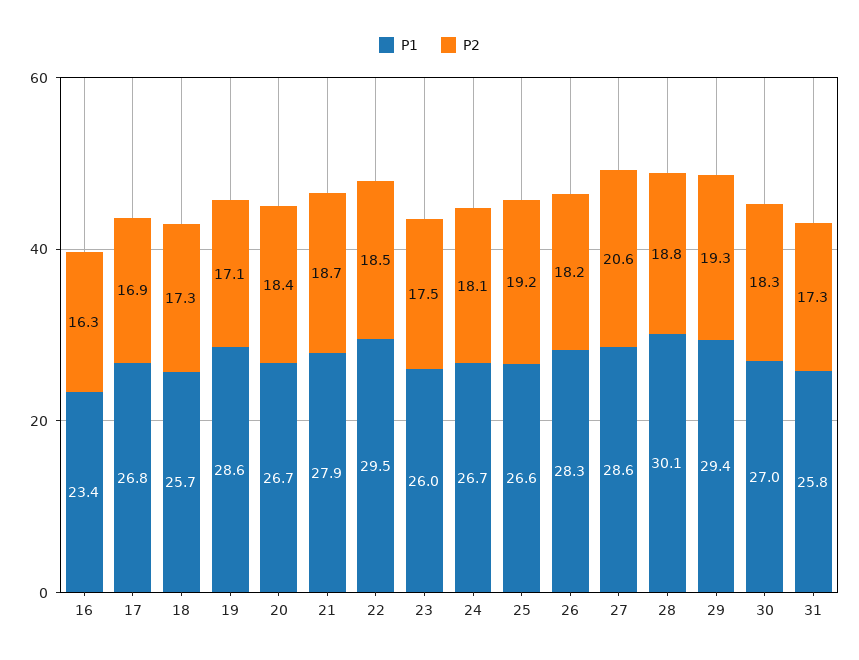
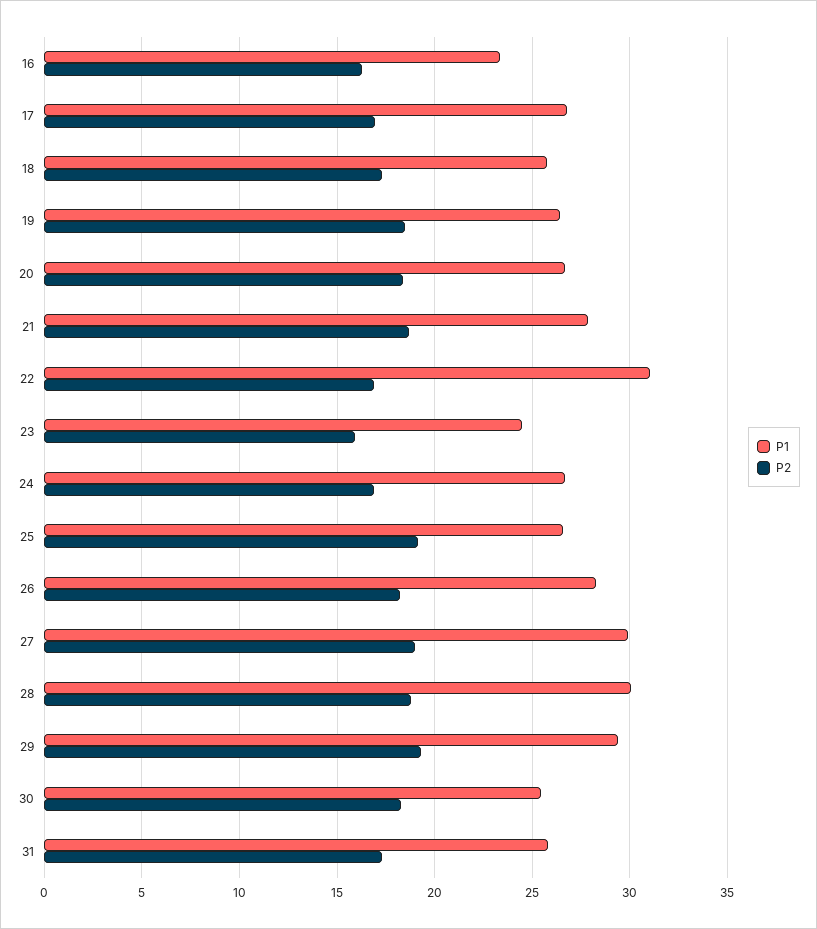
  {
    "P1": {
      "16": 23.4,
      "17": 26.8,
      "18": 25.7,
-     "19": 28.6,
+     "19": 26.5,
      "20": 26.7,
      "21": 27.9,
-     "22": 29.5,
+     "22": 31,
-     "23": 26,
+     "23": 24.5,
      "24": 26.7,
      "25": 26.6,
      "26": 28.3,
-     "27": 28.6,
+     "27": 30,
      "28": 30.1,
      "29": 29.4,
-     "30": 27,
+     "30": 25.5,
      "31": 25.8
    },
    "P2": {
      "16": 16.3,
      "17": 16.9,
      "18": 17.3,
-     "19": 17.1,
+     "19": 18.5,
      "20": 18.4,
      "21": 18.7,
-     "22": 18.5,
+     "22": 17,
-     "23": 17.5,
+     "23": 16,
-     "24": 18.1,
+     "24": 17,
      "25": 19.2,
      "26": 18.2,
-     "27": 20.6,
+     "27": 19,
      "28": 18.8,
      "29": 19.3,
      "30": 18.3,
      "31": 17.3
    }
  }

